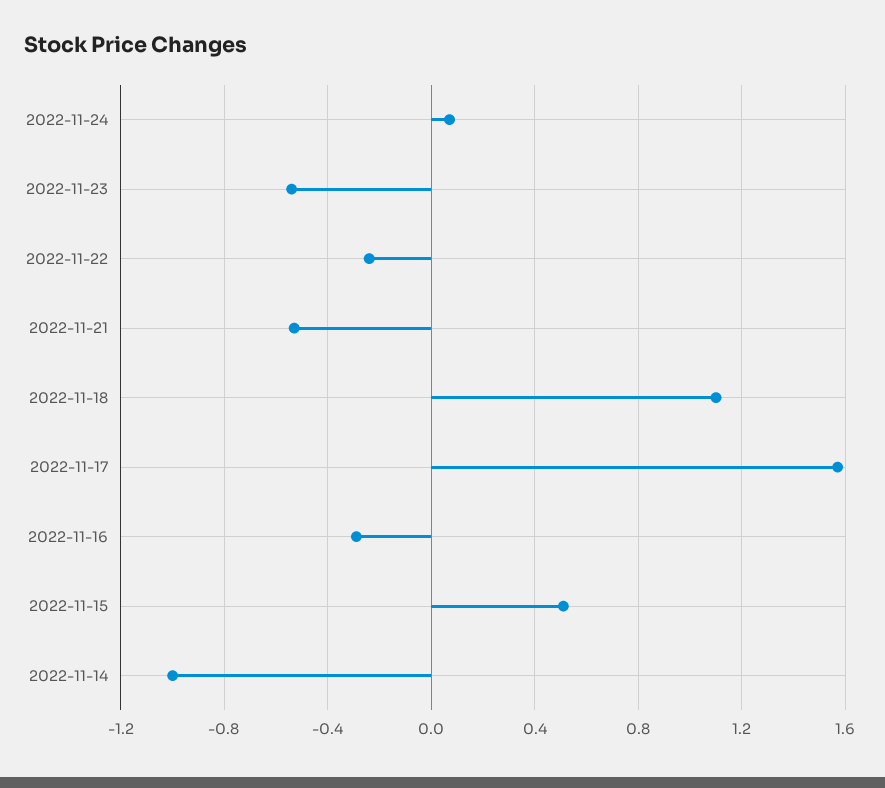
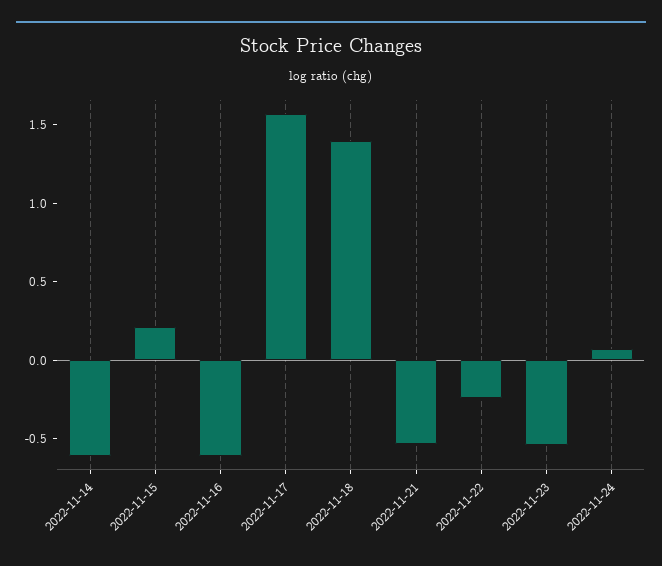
  {
    "2022-11-24": 0.05,
    "2022-11-23": -0.55,
    "2022-11-22": -0.25,
    "2022-11-21": -0.55,
-   "2022-11-18": 1.1,
+   "2022-11-18": 1.4,
    "2022-11-17": 1.55,
-   "2022-11-16": -0.3,
+   "2022-11-16": -0.6,
-   "2022-11-15": 0.5,
+   "2022-11-15": 0.2,
-   "2022-11-14": -1
+   "2022-11-14": -0.6
  }

